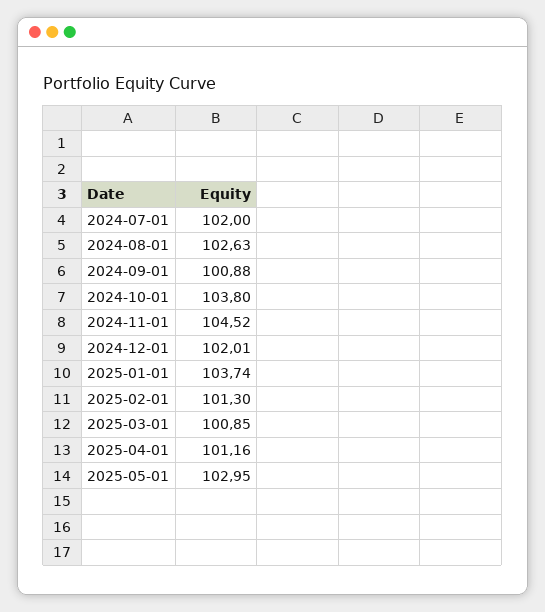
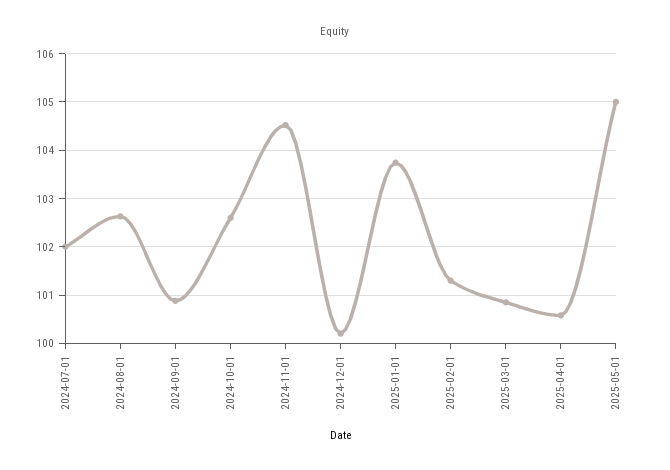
  {
    "2024-07-01": 102,
    "2024-08-01": 102.63,
    "2024-09-01": 100.88,
-   "2024-10-01": 103.8,
+   "2024-10-01": 102.6,
    "2024-11-01": 104.52,
-   "2024-12-01": 102.01,
+   "2024-12-01": 100.2,
    "2025-01-01": 103.74,
    "2025-02-01": 101.3,
    "2025-03-01": 100.85,
-   "2025-04-01": 101.16,
+   "2025-04-01": 100.6,
-   "2025-05-01": 102.95
+   "2025-05-01": 105
  }

